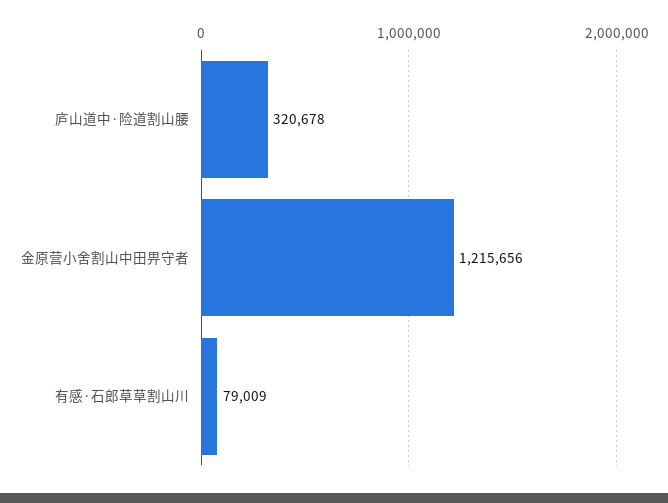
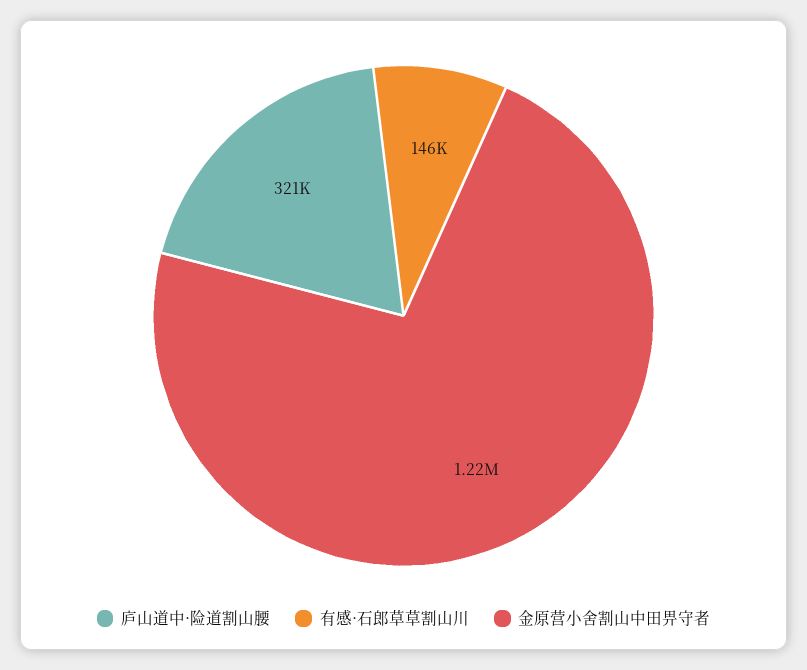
  {
    "庐山道中·险道割山腰": 320678,
    "金原营小舍割山中田畀守者": 1215656,
-   "有感·石郎草草割山川": 79009
+   "有感·石郎草草割山川": 146000
  }

